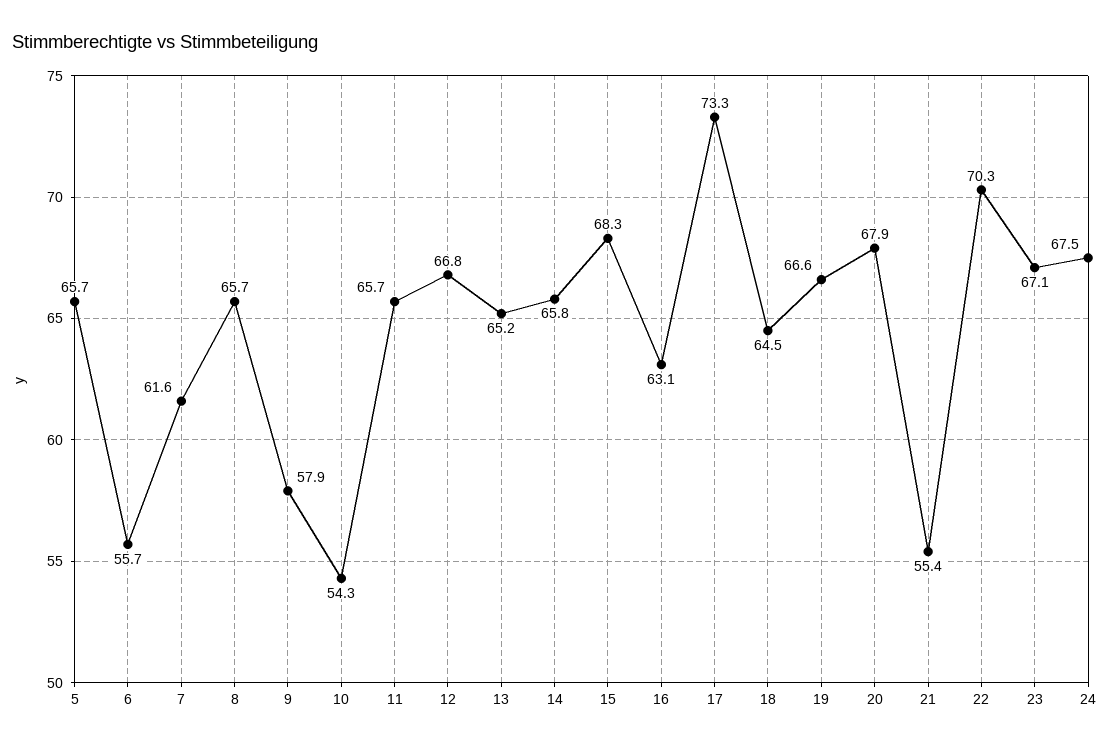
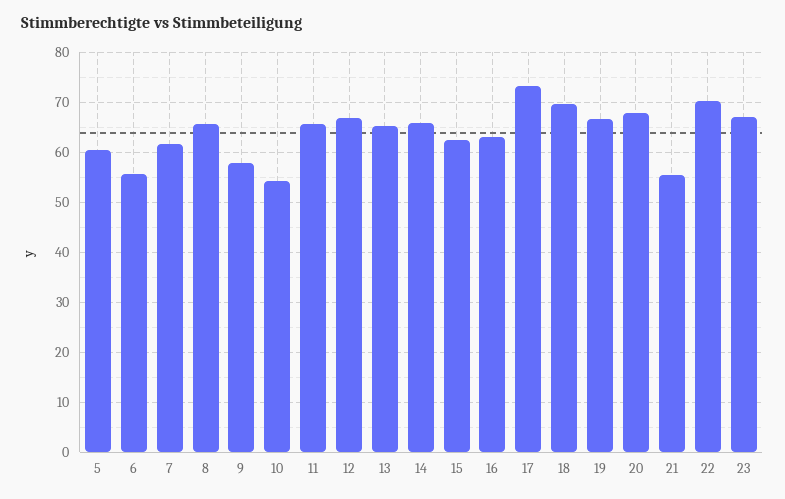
  {
-   "5": 65.7,
+   "5": 60,
    "6": 55.7,
    "7": 61.6,
    "8": 65.7,
    "9": 57.9,
    "10": 54.3,
    "11": 65.7,
    "12": 66.8,
    "13": 65.2,
    "14": 65.8,
-   "15": 68.3,
+   "15": 62,
    "16": 63.1,
    "17": 73.3,
-   "18": 64.5,
+   "18": 70,
    "19": 66.6,
    "20": 67.9,
    "21": 55.4,
    "22": 70.3,
-   "23": 67.1,
+   "23": 67.1
-   "24": 67.5
  }

